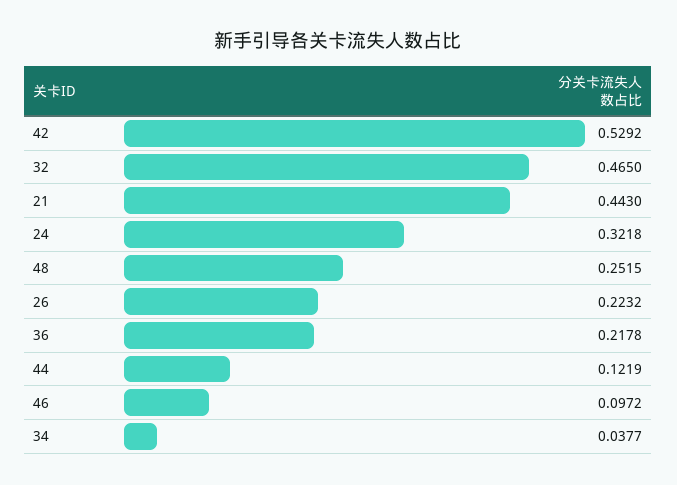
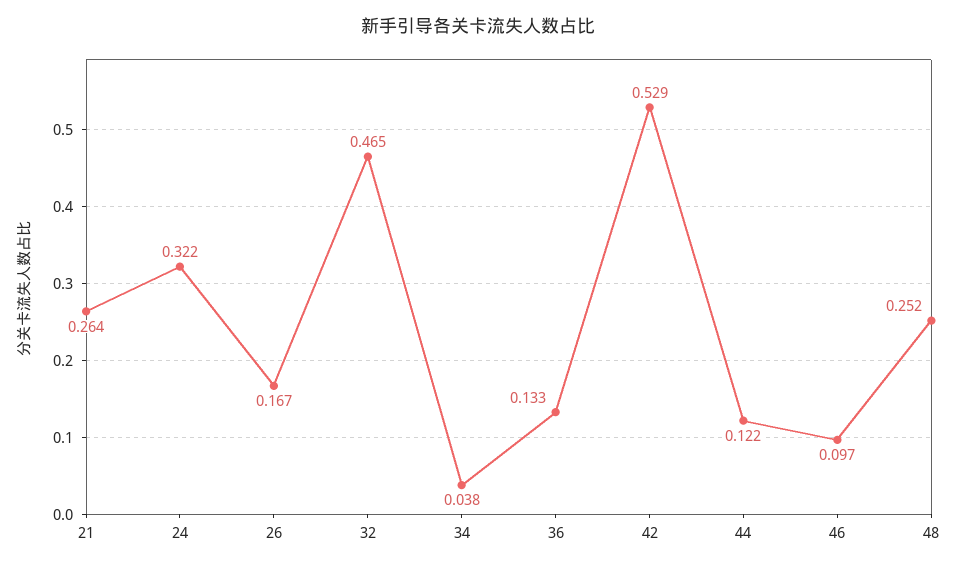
  {
    "42": 0.5292,
    "32": 0.465,
-   "21": 0.443,
+   "21": 0.264,
    "24": 0.3218,
    "48": 0.2515,
-   "26": 0.2232,
+   "26": 0.167,
-   "36": 0.2178,
+   "36": 0.133,
    "44": 0.1219,
    "46": 0.0972,
    "34": 0.0377
  }

